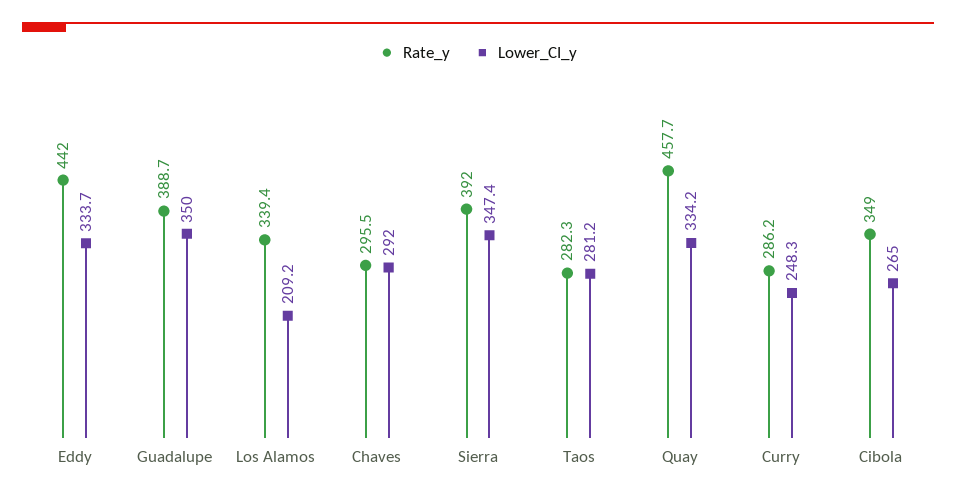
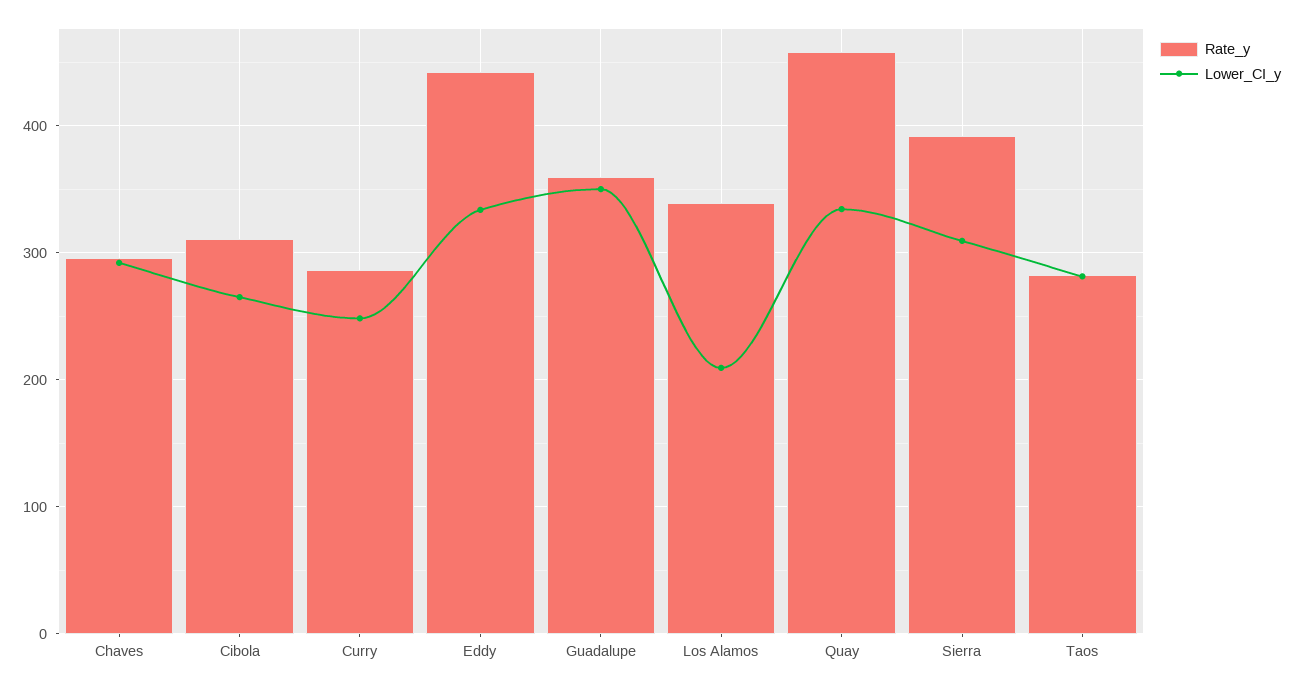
  {
    "Rate_y": {
      "Eddy": 442,
-     "Guadalupe": 388.7,
+     "Guadalupe": 360,
      "Los Alamos": 339.4,
      "Chaves": 295.5,
      "Sierra": 392,
      "Taos": 282.3,
      "Quay": 457.7,
      "Curry": 286.2,
-     "Cibola": 349
+     "Cibola": 310
    },
    "Lower_CI_y": {
      "Eddy": 333.7,
      "Guadalupe": 350,
      "Los Alamos": 209.2,
      "Chaves": 292,
-     "Sierra": 347.4,
+     "Sierra": 310,
      "Taos": 281.2,
      "Quay": 334.2,
      "Curry": 248.3,
      "Cibola": 265
    }
  }

